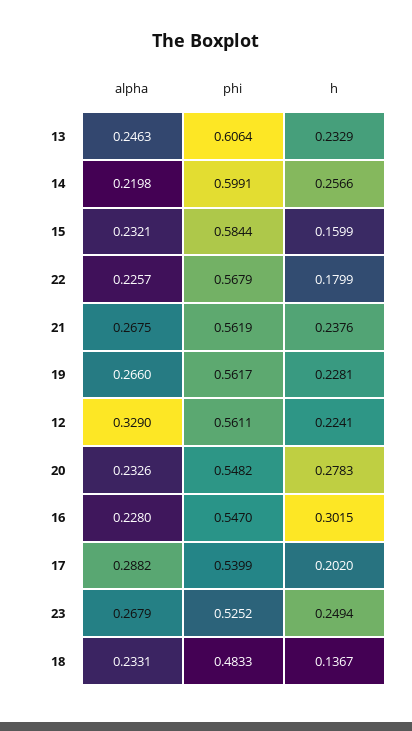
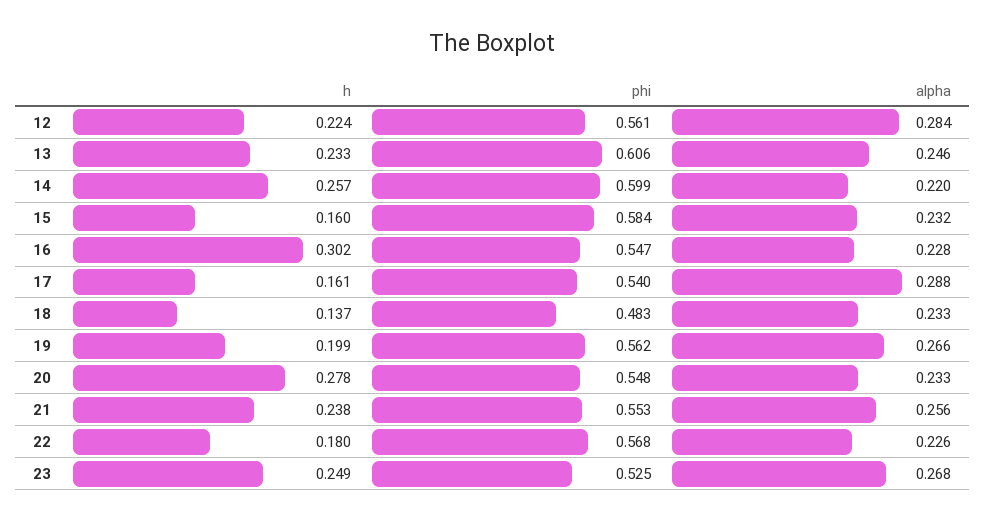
  {
    "alpha": {
      "13": 0.2463,
      "14": 0.2198,
      "15": 0.2321,
      "22": 0.2257,
-     "21": 0.2675,
+     "21": 0.256,
      "19": 0.266,
-     "12": 0.329,
+     "12": 0.284,
      "20": 0.2326,
      "16": 0.228,
      "17": 0.2882,
      "23": 0.2679,
      "18": 0.2331
    },
    "phi": {
      "13": 0.6064,
      "14": 0.5991,
      "15": 0.5844,
      "22": 0.5679,
-     "21": 0.5619,
+     "21": 0.553,
      "19": 0.5617,
      "12": 0.5611,
      "20": 0.5482,
      "16": 0.547,
      "17": 0.5399,
      "23": 0.5252,
      "18": 0.4833
    },
    "h": {
      "13": 0.2329,
      "14": 0.2566,
      "15": 0.1599,
      "22": 0.1799,
      "21": 0.2376,
-     "19": 0.2281,
+     "19": 0.199,
      "12": 0.2241,
      "20": 0.2783,
      "16": 0.3015,
-     "17": 0.202,
+     "17": 0.161,
      "23": 0.2494,
      "18": 0.1367
    }
  }

